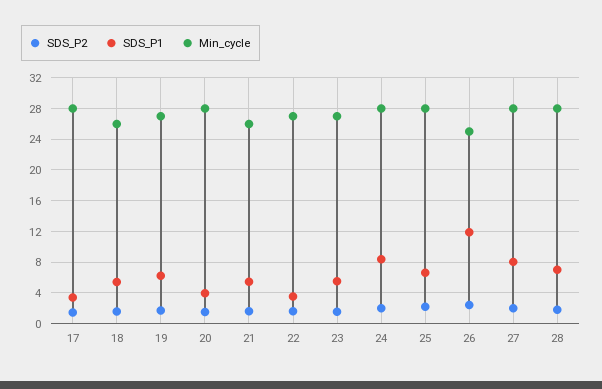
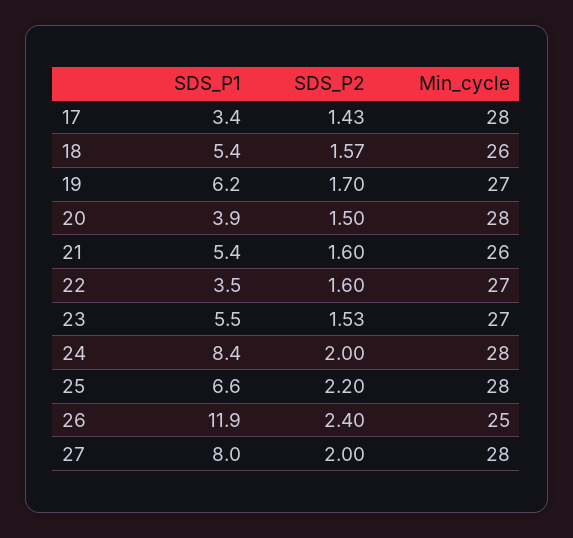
  {
    "SDS_P2": {
      "17": 1.43,
      "18": 1.57,
      "19": 1.7,
      "20": 1.5,
      "21": 1.6,
      "22": 1.6,
      "23": 1.53,
      "24": 2,
      "25": 2.2,
      "26": 2.4,
-     "27": 2,
+     "27": 2
-     "28": 2
    },
    "SDS_P1": {
      "17": 3.4,
      "18": 5.4,
      "19": 6.2,
      "20": 3.9,
      "21": 5.4,
      "22": 3.5,
      "23": 5.5,
      "24": 8.4,
      "25": 6.6,
      "26": 11.9,
-     "27": 8,
+     "27": 8
-     "28": 7
    },
    "Min_cycle": {
      "17": 28,
      "18": 26,
      "19": 27,
      "20": 28,
      "21": 26,
      "22": 27,
      "23": 27,
      "24": 28,
      "25": 28,
      "26": 25,
-     "27": 28,
+     "27": 28
-     "28": 28
    }
  }

